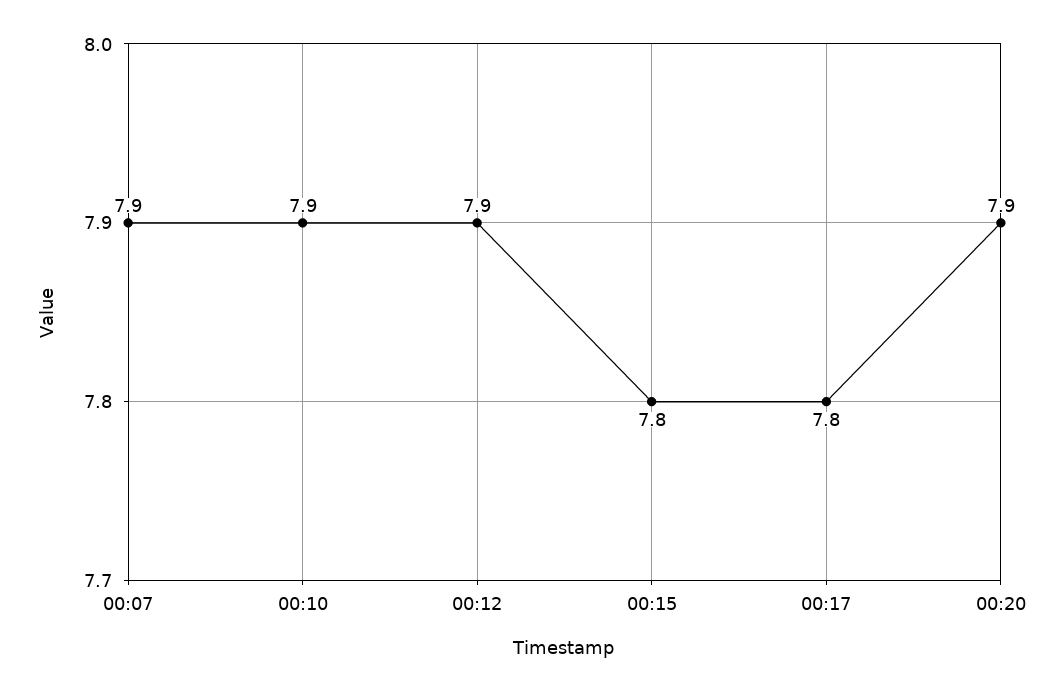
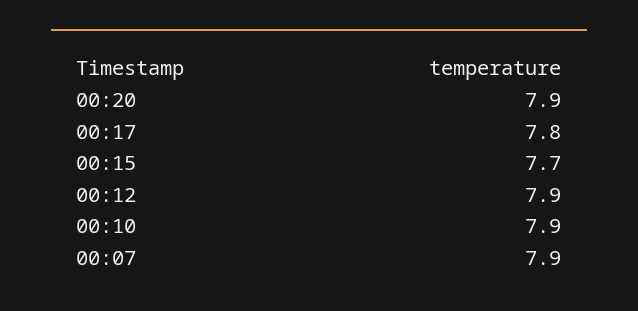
  {
    "00:07": 7.9,
    "00:10": 7.9,
    "00:12": 7.9,
-   "00:15": 7.8,
+   "00:15": 7.7,
    "00:17": 7.8,
    "00:20": 7.9
  }

